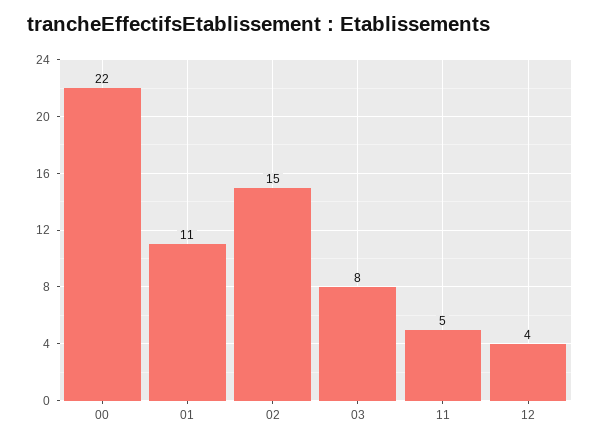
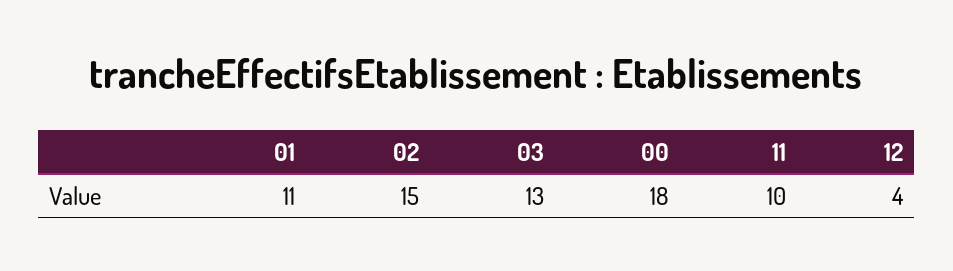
  {
-   "00": 22,
+   "00": 18,
    "01": 11,
    "02": 15,
-   "03": 8,
+   "03": 13,
-   "11": 5,
+   "11": 10,
    "12": 4
  }

